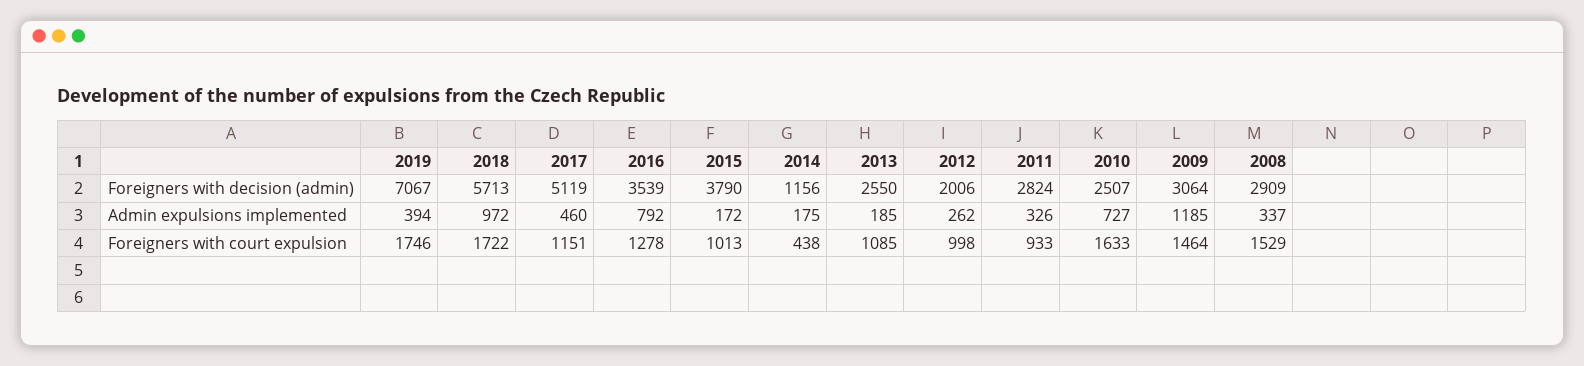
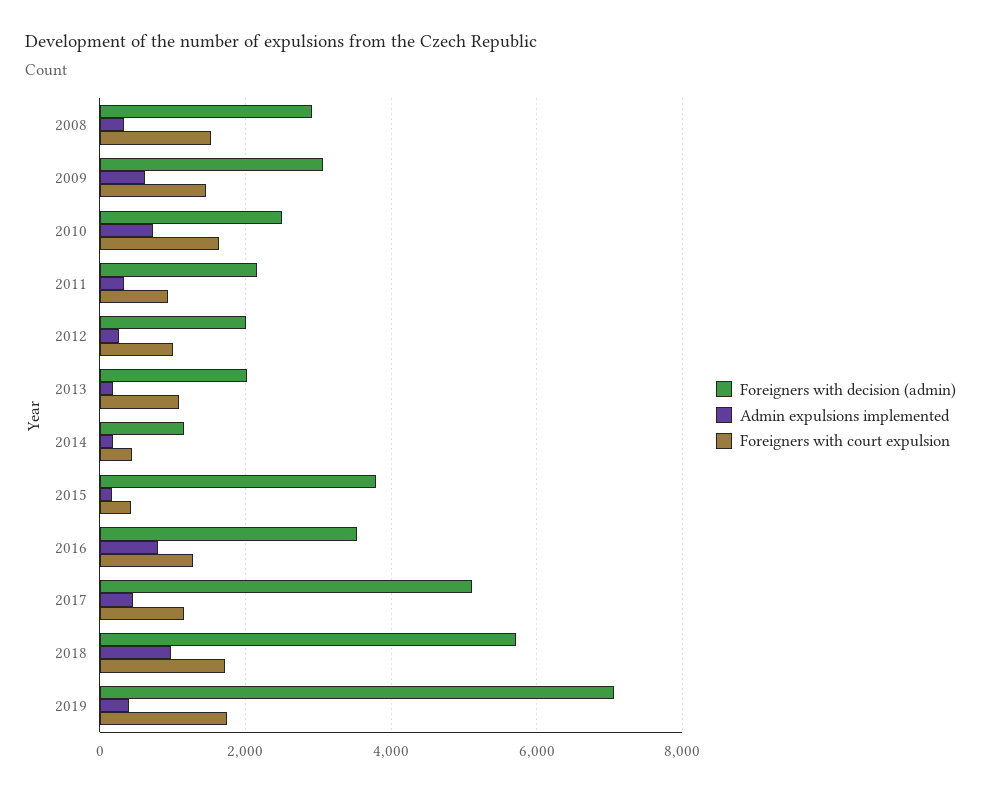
  {
    "Foreigners with decision (admin)": {
      "2019": 7067,
      "2018": 5713,
      "2017": 5119,
      "2016": 3539,
      "2015": 3790,
      "2014": 1156,
-     "2013": 2550,
+     "2013": 2000,
      "2012": 2006,
-     "2011": 2824,
+     "2011": 2200,
      "2010": 2507,
      "2009": 3064,
      "2008": 2909
    },
    "Admin expulsions implemented": {
      "2019": 394,
      "2018": 972,
      "2017": 460,
      "2016": 792,
      "2015": 172,
      "2014": 175,
      "2013": 185,
      "2012": 262,
      "2011": 326,
      "2010": 727,
-     "2009": 1185,
+     "2009": 600,
      "2008": 337
    },
    "Foreigners with court expulsion": {
      "2019": 1746,
      "2018": 1722,
      "2017": 1151,
      "2016": 1278,
-     "2015": 1013,
+     "2015": 400,
      "2014": 438,
      "2013": 1085,
      "2012": 998,
      "2011": 933,
      "2010": 1633,
      "2009": 1464,
      "2008": 1529
    }
  }

